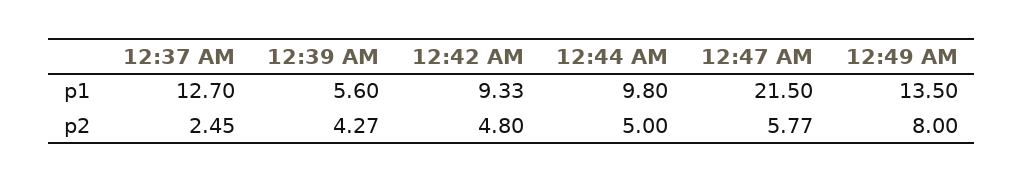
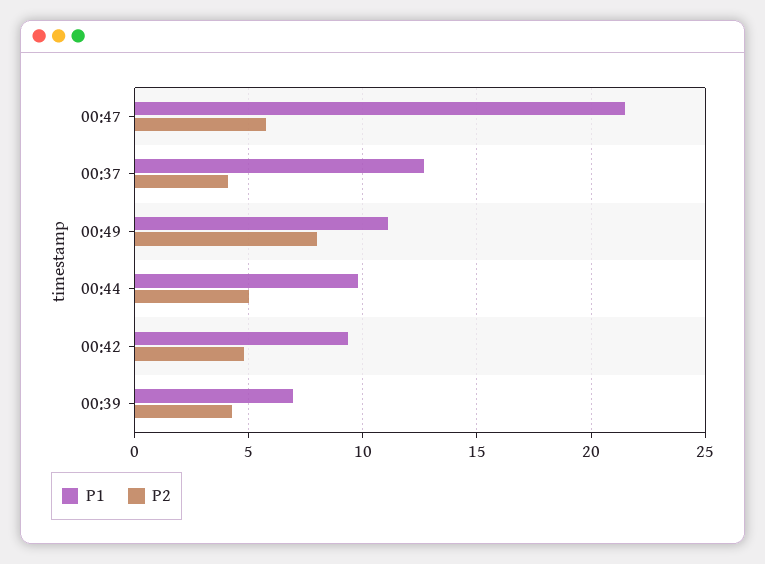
  {
    "p1": {
      "12:37 AM": 12.7,
-     "12:39 AM": 5.6,
+     "12:39 AM": 7,
      "12:42 AM": 9.33,
      "12:44 AM": 9.8,
      "12:47 AM": 21.5,
-     "12:49 AM": 13.5
+     "12:49 AM": 11
    },
    "p2": {
-     "12:37 AM": 2.45,
+     "12:37 AM": 4,
      "12:39 AM": 4.27,
      "12:42 AM": 4.8,
      "12:44 AM": 5,
      "12:47 AM": 5.77,
      "12:49 AM": 8
    }
  }

